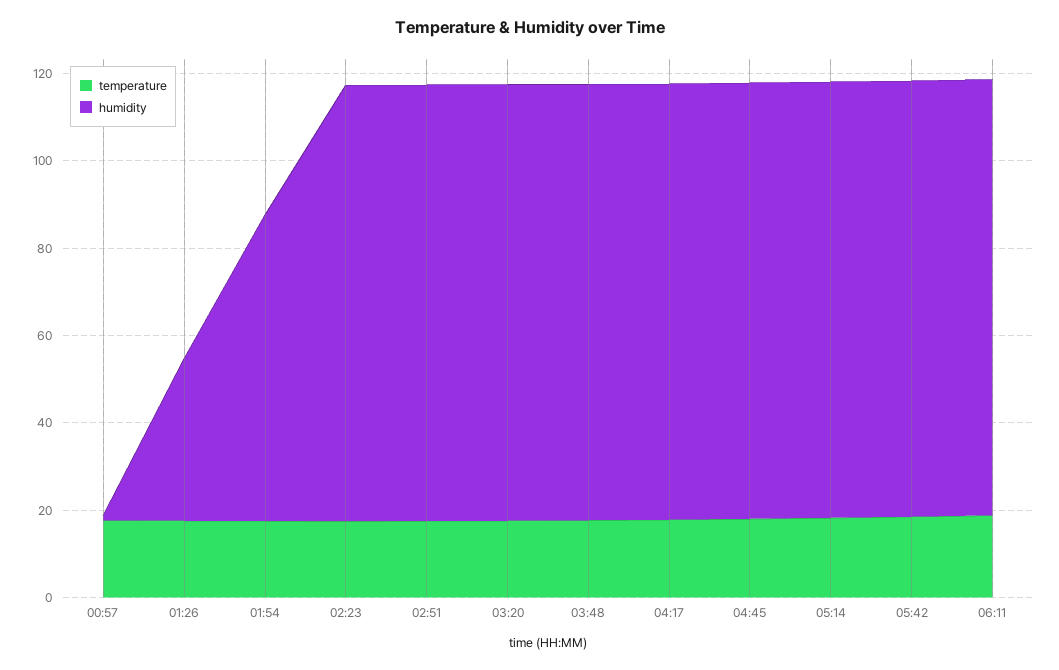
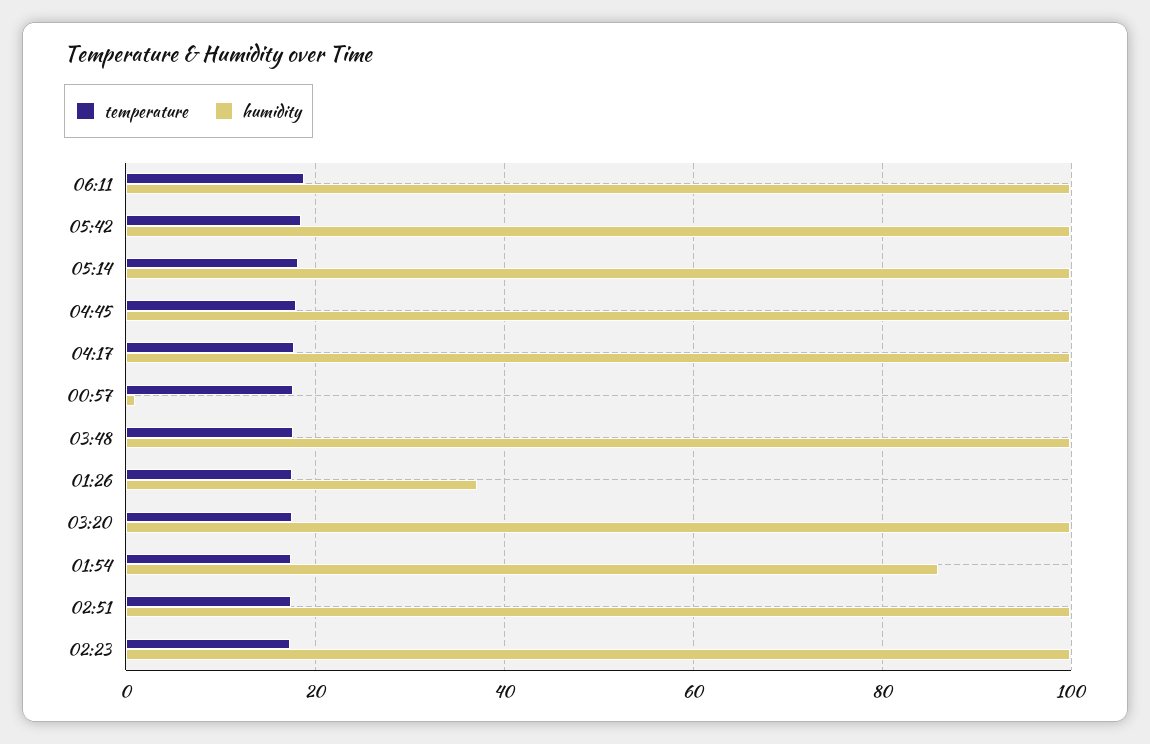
  {
    "temperature": {
      "00:57": 18,
      "01:26": 18,
      "01:54": 18,
      "02:23": 18,
      "02:51": 18,
      "03:20": 18,
      "03:48": 18,
      "04:17": 18,
      "04:45": 18,
      "05:14": 18,
      "05:42": 18,
      "06:11": 18
    },
    "humidity": {
      "00:57": 2,
      "01:26": 38,
-     "01:54": 70,
+     "01:54": 86,
      "02:23": 100,
      "02:51": 100,
      "03:20": 100,
      "03:48": 100,
      "04:17": 100,
      "04:45": 100,
      "05:14": 100,
      "05:42": 100,
      "06:11": 100
    }
  }

